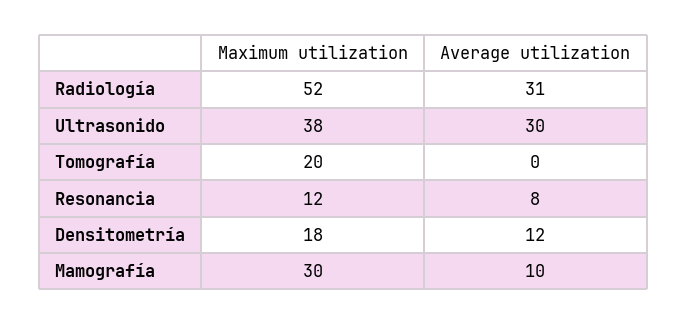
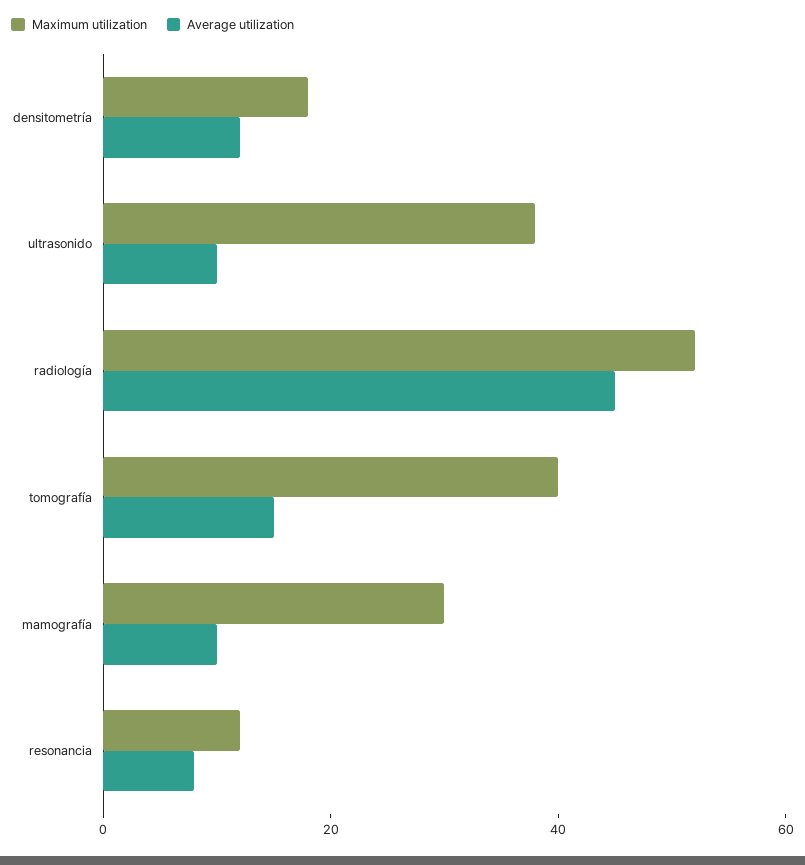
  {
    "Maximum utilization": {
      "Radiología": 52,
      "Ultrasonido": 38,
-     "Tomografía": 20,
+     "Tomografía": 40,
      "Resonancia": 12,
      "Densitometría": 18,
      "Mamografía": 30
    },
    "Average utilization": {
-     "Radiología": 31,
+     "Radiología": 45,
-     "Ultrasonido": 30,
+     "Ultrasonido": 10,
-     "Tomografía": 0,
+     "Tomografía": 15,
      "Resonancia": 8,
      "Densitometría": 12,
      "Mamografía": 10
    }
  }

